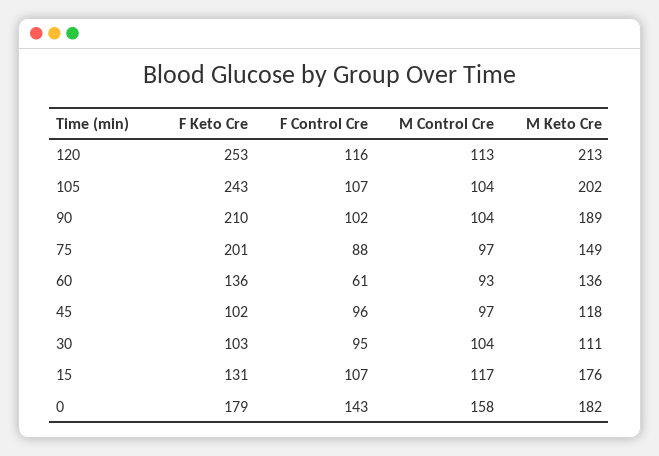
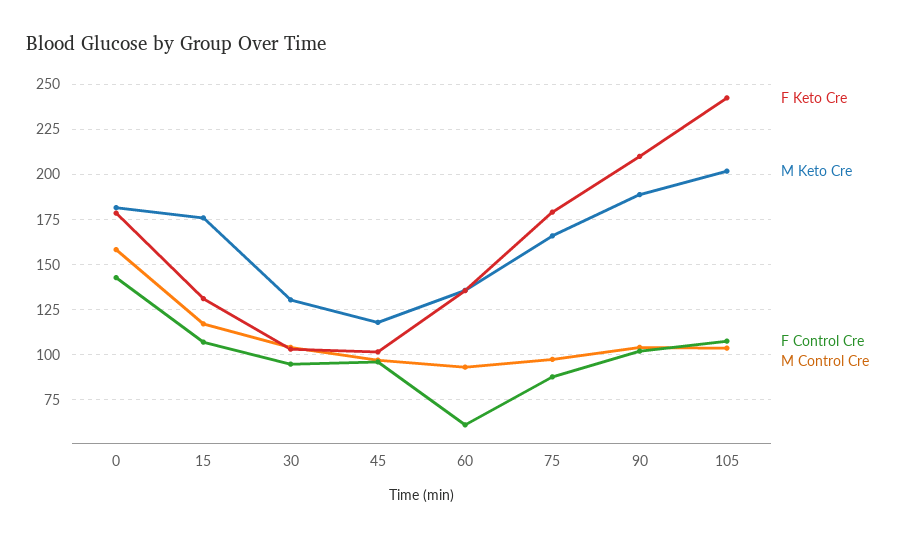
  {
    "F Keto Cre": {
-     "120": 253,
      "105": 243,
      "90": 210,
-     "75": 201,
+     "75": 180,
      "60": 136,
      "45": 102,
      "30": 103,
      "15": 131,
      "0": 179
    },
    "F Control Cre": {
-     "120": 116,
      "105": 107,
      "90": 102,
      "75": 88,
      "60": 61,
      "45": 96,
      "30": 95,
      "15": 107,
      "0": 143
    },
    "M Control Cre": {
-     "120": 113,
      "105": 104,
      "90": 104,
      "75": 97,
      "60": 93,
      "45": 97,
      "30": 104,
      "15": 117,
      "0": 158
    },
    "M Keto Cre": {
-     "120": 213,
      "105": 202,
      "90": 189,
-     "75": 149,
+     "75": 165,
      "60": 136,
      "45": 118,
-     "30": 111,
+     "30": 130,
      "15": 176,
      "0": 182
    }
  }

